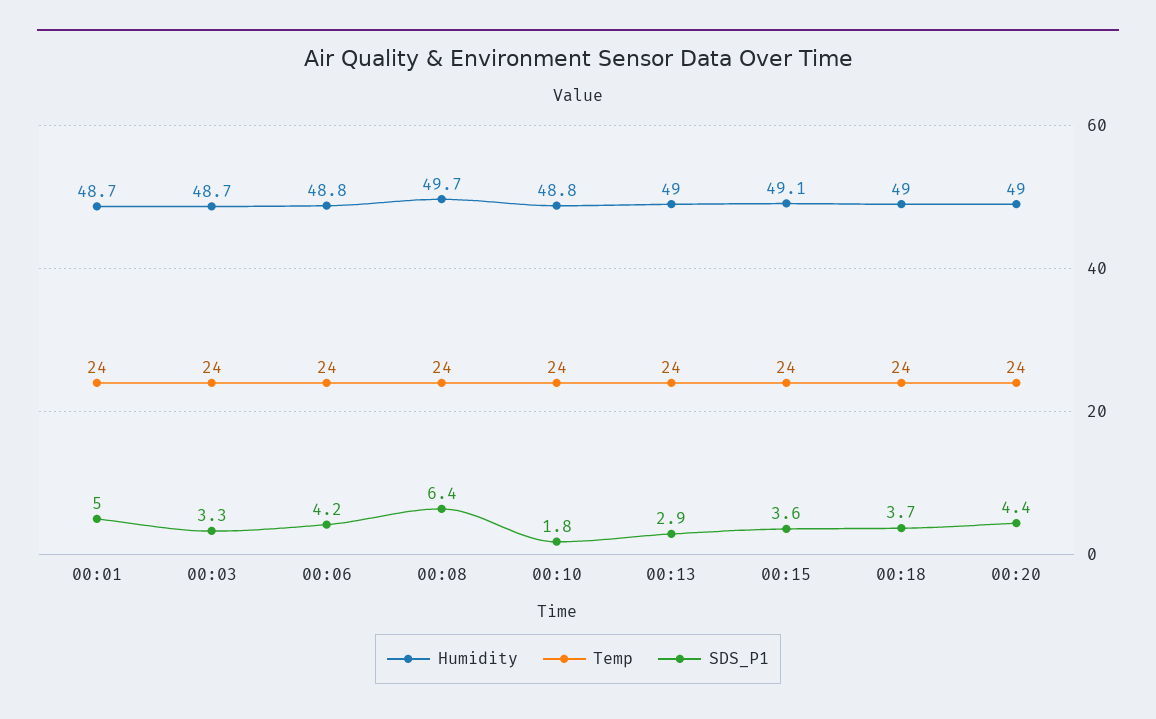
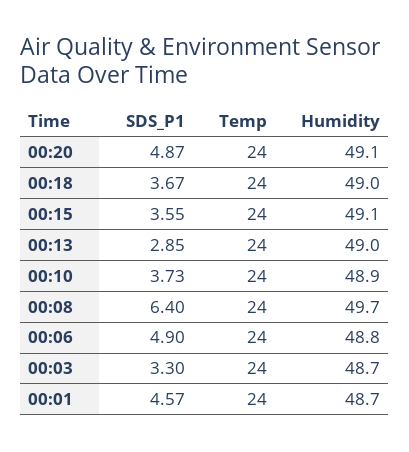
  {
    "Humidity": {
      "00:01": 48.7,
      "00:03": 48.7,
      "00:06": 48.8,
      "00:08": 49.7,
-     "00:10": 48.8,
+     "00:10": 48.9,
      "00:13": 49,
      "00:15": 49.1,
      "00:18": 49,
-     "00:20": 49
+     "00:20": 49.1
    },
    "Temp": {
      "00:01": 24,
      "00:03": 24,
      "00:06": 24,
      "00:08": 24,
      "00:10": 24,
      "00:13": 24,
      "00:15": 24,
      "00:18": 24,
      "00:20": 24
    },
    "SDS_P1": {
-     "00:01": 5,
+     "00:01": 4.57,
      "00:03": 3.3,
-     "00:06": 4.2,
+     "00:06": 4.9,
      "00:08": 6.4,
-     "00:10": 1.8,
+     "00:10": 3.73,
      "00:13": 2.85,
      "00:15": 3.55,
      "00:18": 3.67,
-     "00:20": 4.4
+     "00:20": 4.87
    }
  }

